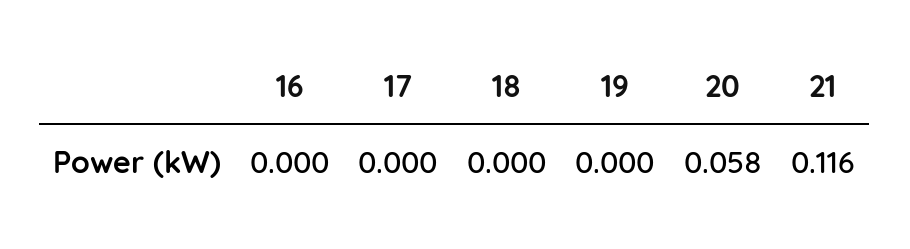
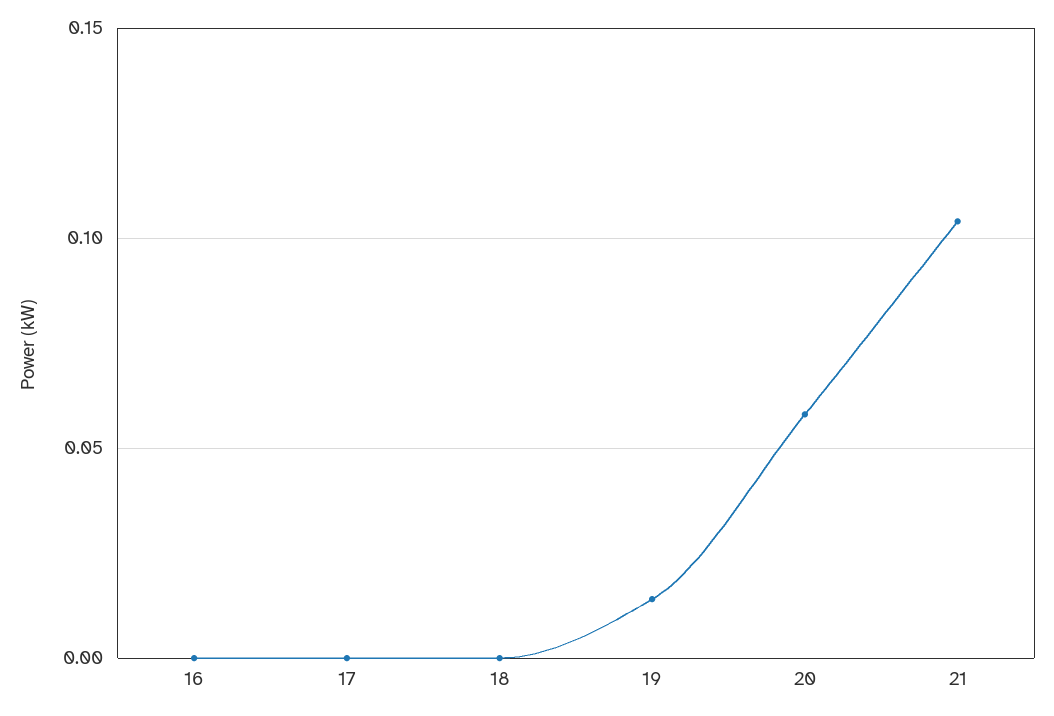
  {
    "16": 0,
    "17": 0,
    "18": 0,
-   "19": 0,
+   "19": 0.015,
    "20": 0.058,
-   "21": 0.116
+   "21": 0.105
  }

